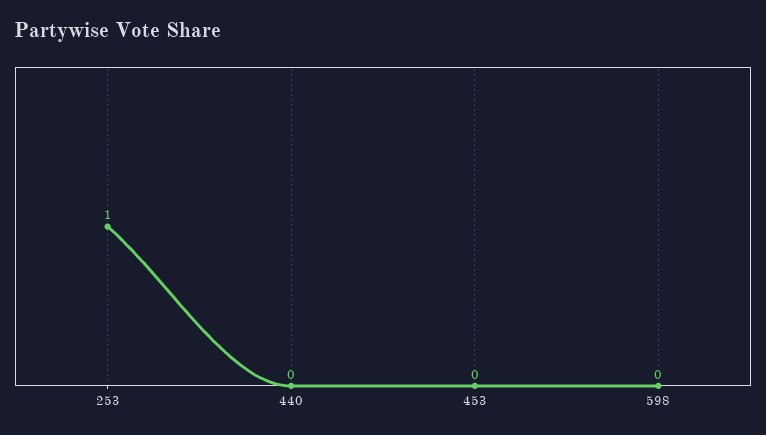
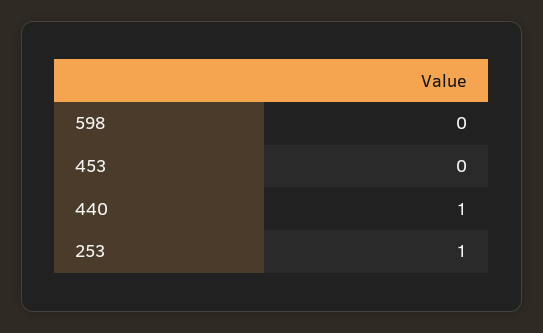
  {
    "253": 1,
-   "440": 0,
+   "440": 1,
    "453": 0,
    "598": 0
  }

